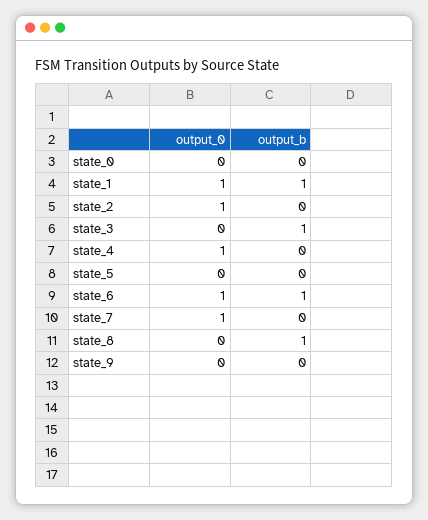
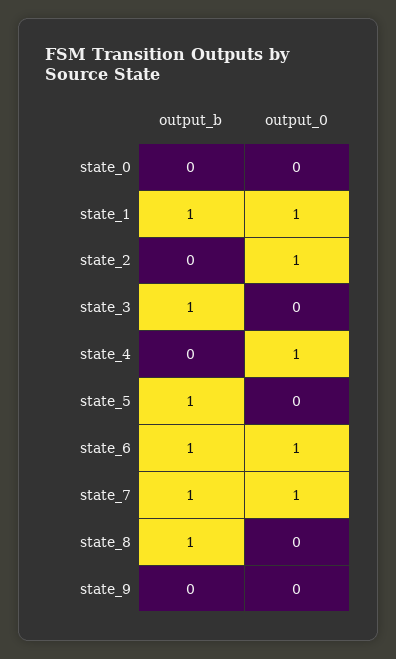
  {
    "output_0": {
      "state_0": 0,
      "state_1": 1,
      "state_2": 1,
      "state_3": 0,
      "state_4": 1,
      "state_5": 0,
      "state_6": 1,
      "state_7": 1,
      "state_8": 0,
      "state_9": 0
    },
    "output_b": {
      "state_0": 0,
      "state_1": 1,
      "state_2": 0,
      "state_3": 1,
      "state_4": 0,
-     "state_5": 0,
+     "state_5": 1,
      "state_6": 1,
-     "state_7": 0,
+     "state_7": 1,
      "state_8": 1,
      "state_9": 0
    }
  }

